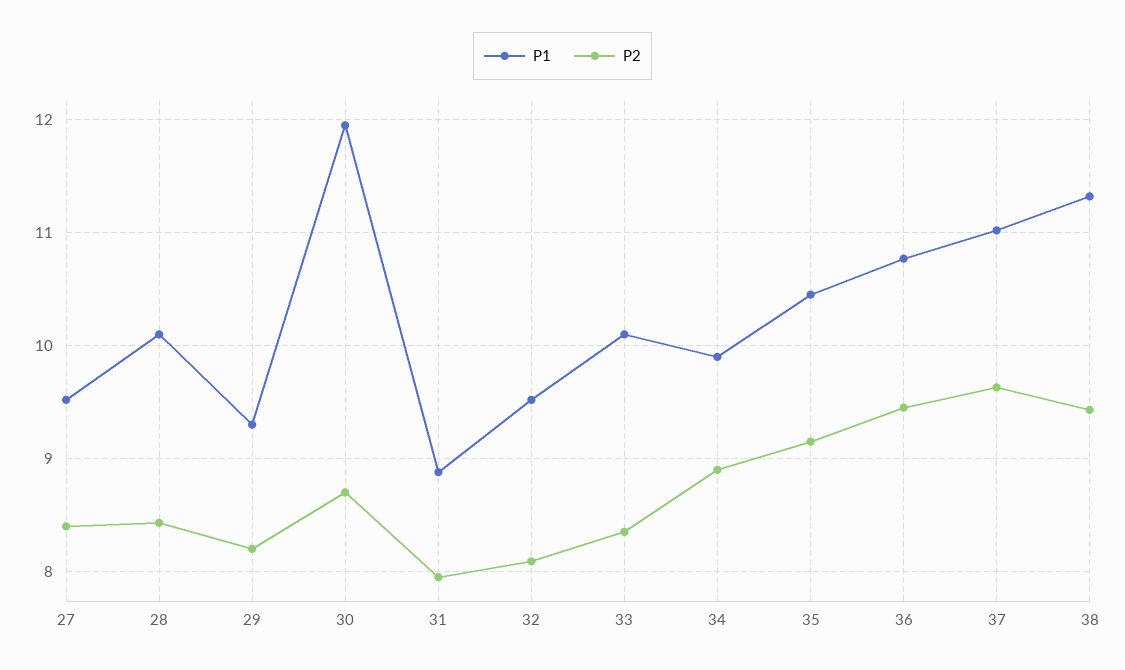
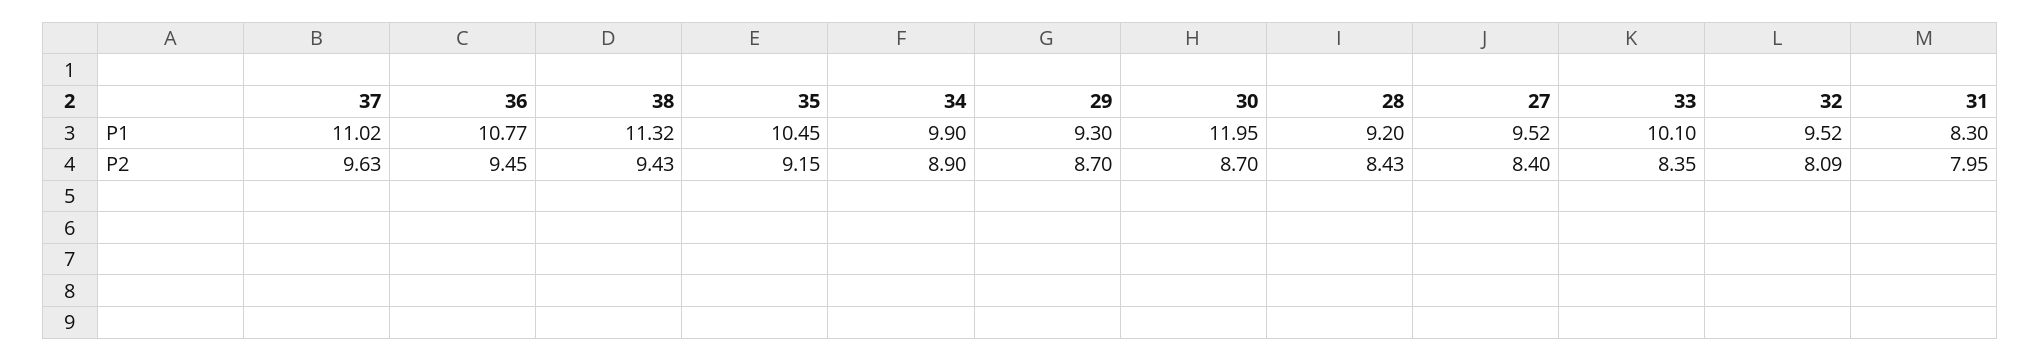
  {
    "P1": {
      "27": 9.52,
-     "28": 10.1,
+     "28": 9.2,
      "29": 9.3,
      "30": 11.95,
-     "31": 8.9,
+     "31": 8.3,
      "32": 9.52,
      "33": 10.1,
      "34": 9.9,
      "35": 10.45,
      "36": 10.77,
      "37": 11.02,
      "38": 11.32
    },
    "P2": {
      "27": 8.4,
      "28": 8.43,
-     "29": 8.2,
+     "29": 8.7,
      "30": 8.7,
      "31": 7.95,
      "32": 8.09,
      "33": 8.35,
      "34": 8.9,
      "35": 9.15,
      "36": 9.45,
      "37": 9.63,
      "38": 9.43
    }
  }

